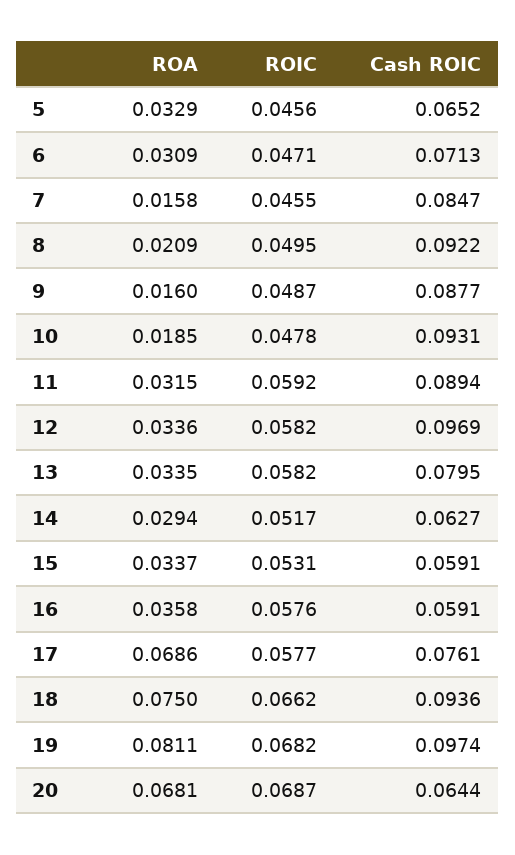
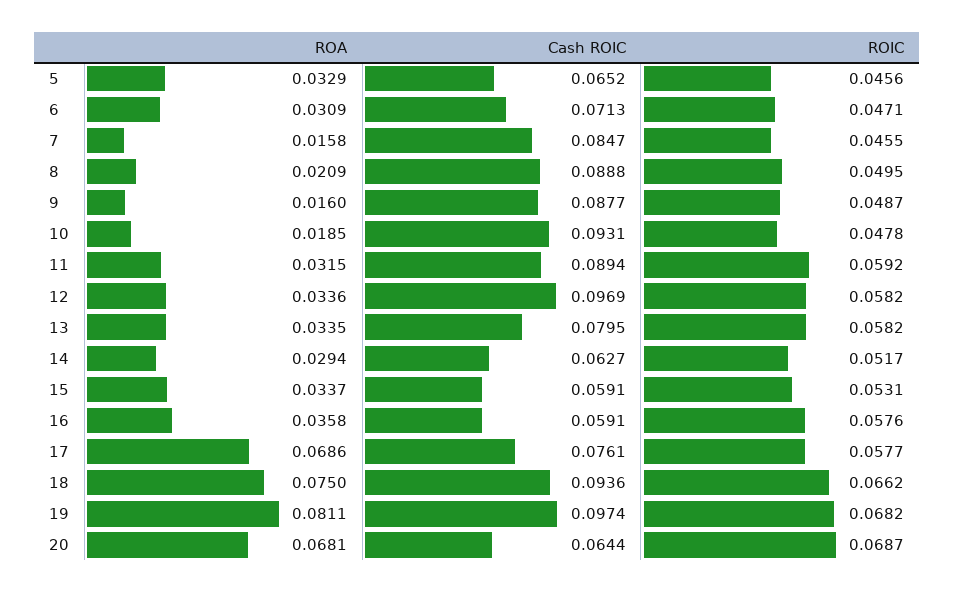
  {
    "ROA": {
      "5": 0.0329,
      "6": 0.0309,
      "7": 0.0158,
      "8": 0.0209,
      "9": 0.016,
      "10": 0.0185,
      "11": 0.0315,
      "12": 0.0336,
      "13": 0.0335,
      "14": 0.0294,
      "15": 0.0337,
      "16": 0.0358,
      "17": 0.0686,
      "18": 0.075,
      "19": 0.0811,
      "20": 0.0681
    },
    "ROIC": {
      "5": 0.0456,
      "6": 0.0471,
      "7": 0.0455,
      "8": 0.0495,
      "9": 0.0487,
      "10": 0.0478,
      "11": 0.0592,
      "12": 0.0582,
      "13": 0.0582,
      "14": 0.0517,
      "15": 0.0531,
      "16": 0.0576,
      "17": 0.0577,
      "18": 0.0662,
      "19": 0.0682,
      "20": 0.0687
    },
    "Cash ROIC": {
      "5": 0.0652,
      "6": 0.0713,
      "7": 0.0847,
-     "8": 0.0922,
+     "8": 0.0888,
      "9": 0.0877,
      "10": 0.0931,
      "11": 0.0894,
      "12": 0.0969,
      "13": 0.0795,
      "14": 0.0627,
      "15": 0.0591,
      "16": 0.0591,
      "17": 0.0761,
      "18": 0.0936,
      "19": 0.0974,
      "20": 0.0644
    }
  }

